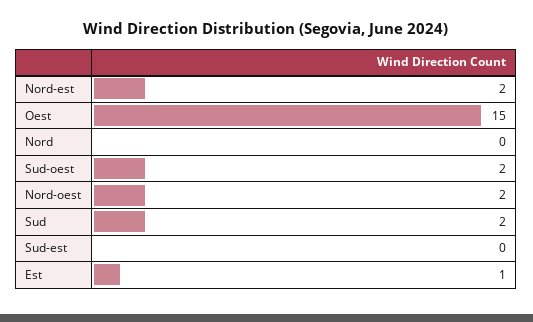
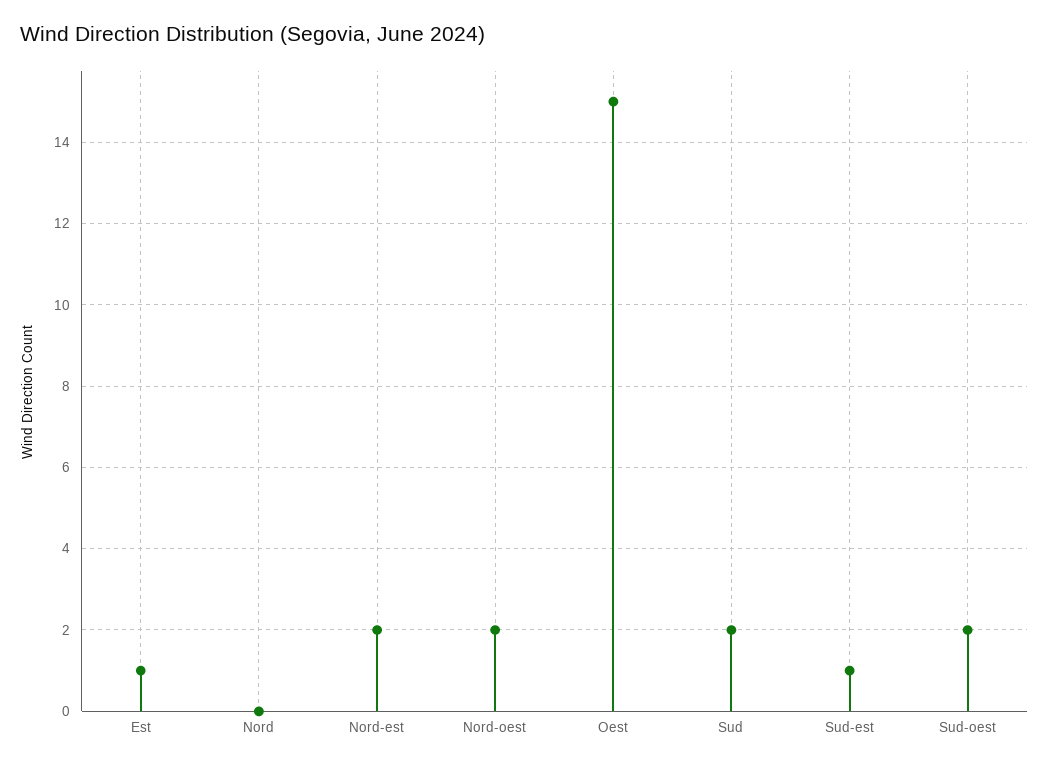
  {
    "Nord-est": 2,
    "Oest": 15,
    "Nord": 0,
    "Sud-oest": 2,
    "Nord-oest": 2,
    "Sud": 2,
-   "Sud-est": 0,
+   "Sud-est": 1,
    "Est": 1
  }

